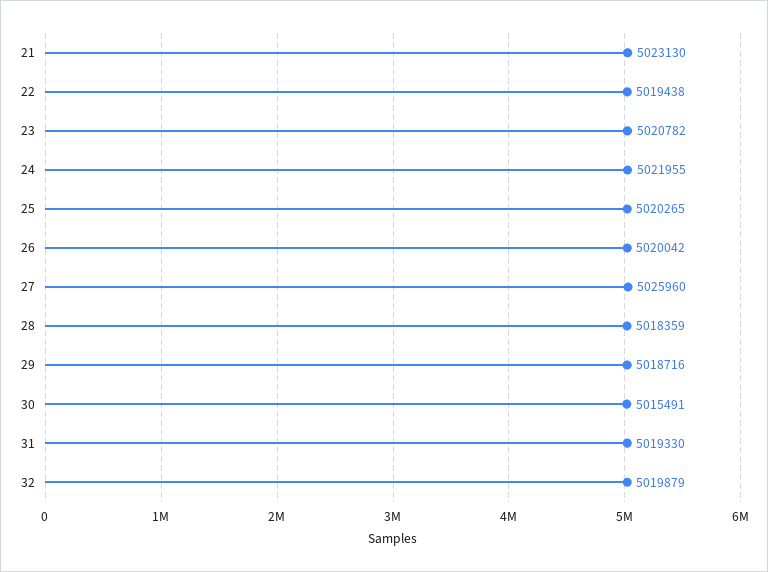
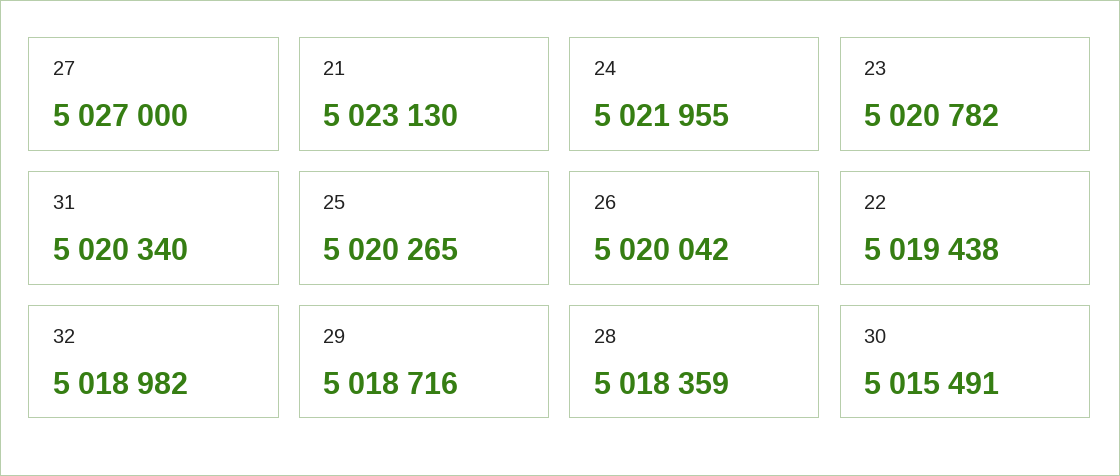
  {
    "21": 5023130,
    "22": 5019438,
    "23": 5020782,
    "24": 5021955,
    "25": 5020265,
    "26": 5020042,
-   "27": 5025960,
+   "27": 5027000,
    "28": 5018359,
    "29": 5018716,
    "30": 5015491,
-   "31": 5019330,
+   "31": 5020340,
-   "32": 5019879
+   "32": 5018982
  }

